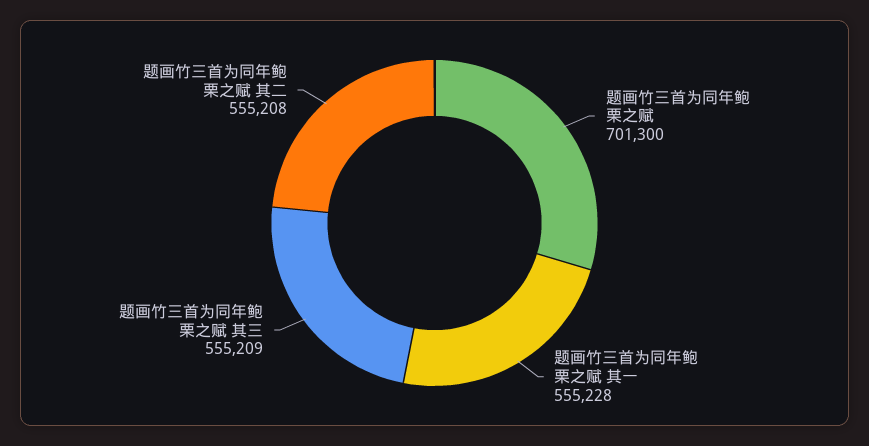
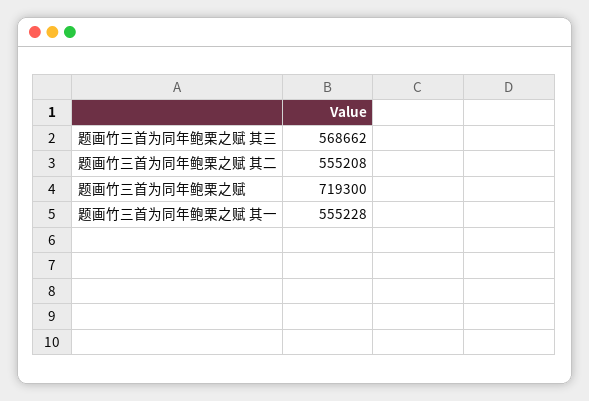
  {
-   "题画竹三首为同年鲍栗之赋": 701300,
+   "题画竹三首为同年鲍栗之赋": 719300,
    "题画竹三首为同年鲍栗之赋 其一": 555228,
-   "题画竹三首为同年鲍栗之赋 其三": 555209,
+   "题画竹三首为同年鲍栗之赋 其三": 568662,
    "题画竹三首为同年鲍栗之赋 其二": 555208
  }

